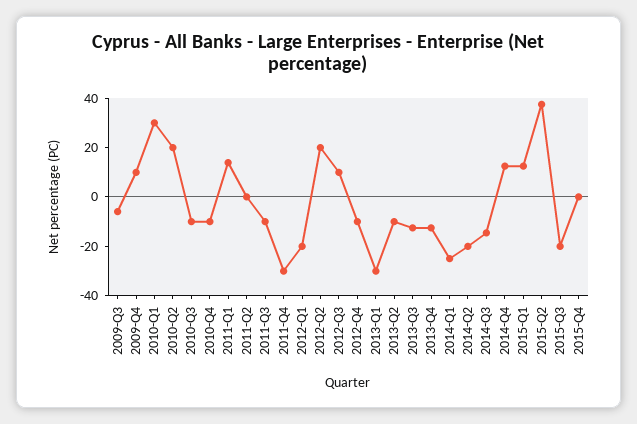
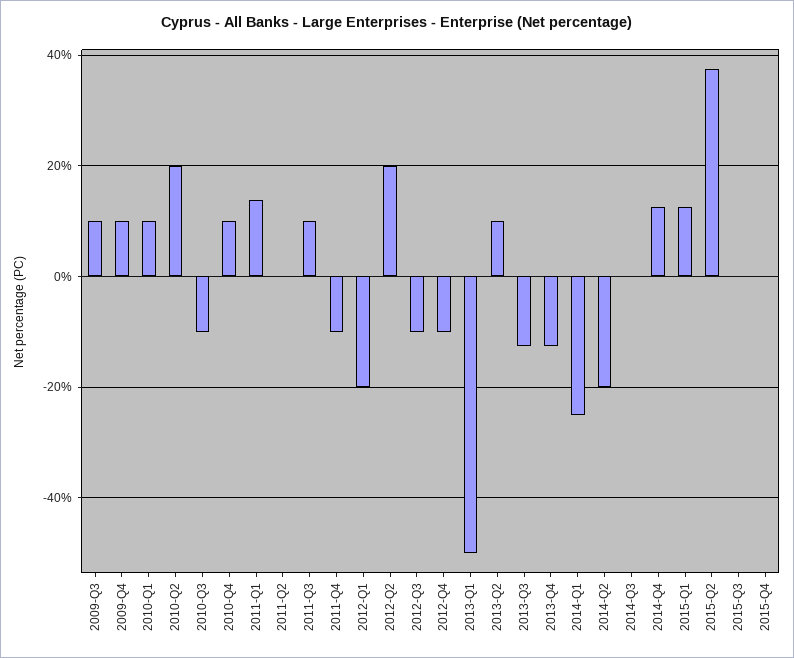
  {
-   "2009-Q3": -5,
+   "2009-Q3": 10,
    "2009-Q4": 10,
-   "2010-Q1": 30,
+   "2010-Q1": 10,
    "2010-Q2": 20,
    "2010-Q3": -10,
-   "2010-Q4": -10,
+   "2010-Q4": 10,
    "2011-Q1": 14,
    "2011-Q2": 0,
-   "2011-Q3": -10,
+   "2011-Q3": 10,
-   "2011-Q4": -30,
+   "2011-Q4": -10,
    "2012-Q1": -20,
    "2012-Q2": 20,
-   "2012-Q3": 10,
+   "2012-Q3": -10,
    "2012-Q4": -10,
-   "2013-Q1": -30,
+   "2013-Q1": -50,
-   "2013-Q2": -10,
+   "2013-Q2": 10,
    "2013-Q3": -12,
    "2013-Q4": -12,
    "2014-Q1": -26,
    "2014-Q2": -20,
-   "2014-Q3": -15,
+   "2014-Q3": 0,
    "2014-Q4": 12,
    "2015-Q1": 12,
    "2015-Q2": 38,
-   "2015-Q3": -20,
+   "2015-Q3": 0,
    "2015-Q4": 0
  }

